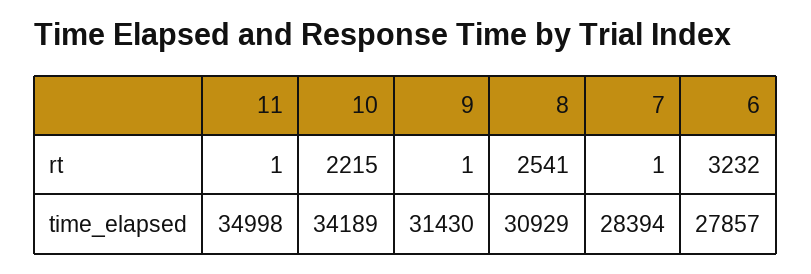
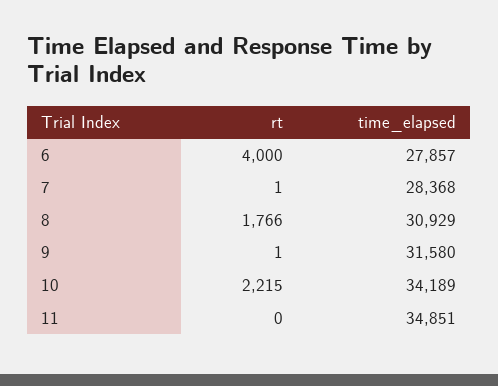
  {
    "11": {
-     "rt": 1,
+     "rt": 0,
-     "time_elapsed": 34998
+     "time_elapsed": 34851
    },
    "10": {
      "rt": 2215,
      "time_elapsed": 34189
    },
    "9": {
      "rt": 1,
-     "time_elapsed": 31430
+     "time_elapsed": 31580
    },
    "8": {
-     "rt": 2541,
+     "rt": 1766,
      "time_elapsed": 30929
    },
    "7": {
      "rt": 1,
-     "time_elapsed": 28394
+     "time_elapsed": 28368
    },
    "6": {
-     "rt": 3232,
+     "rt": 4000,
      "time_elapsed": 27857
    }
  }

